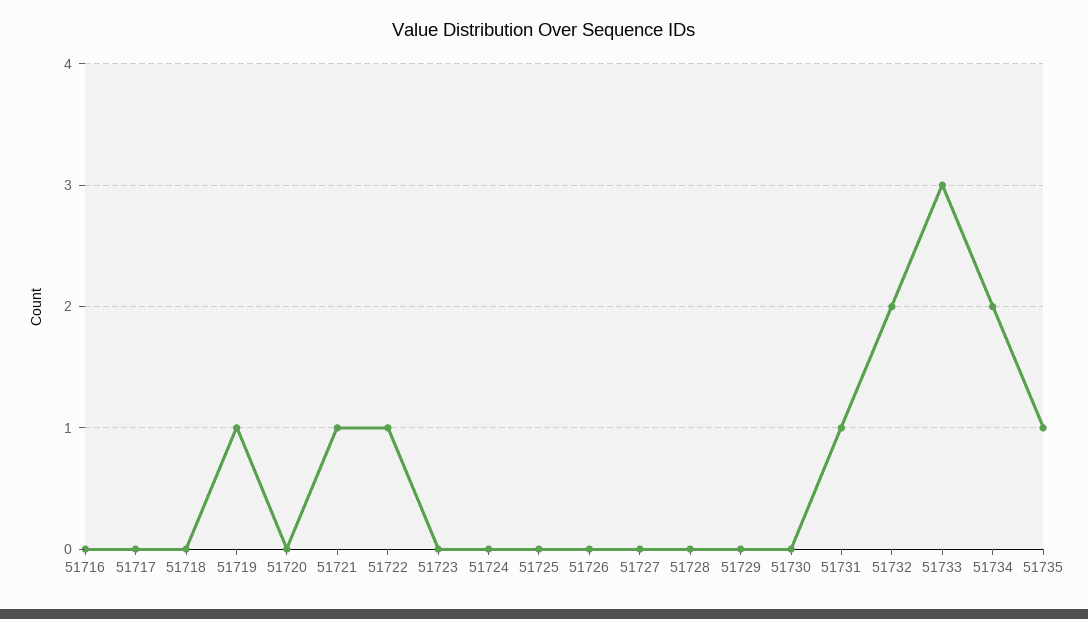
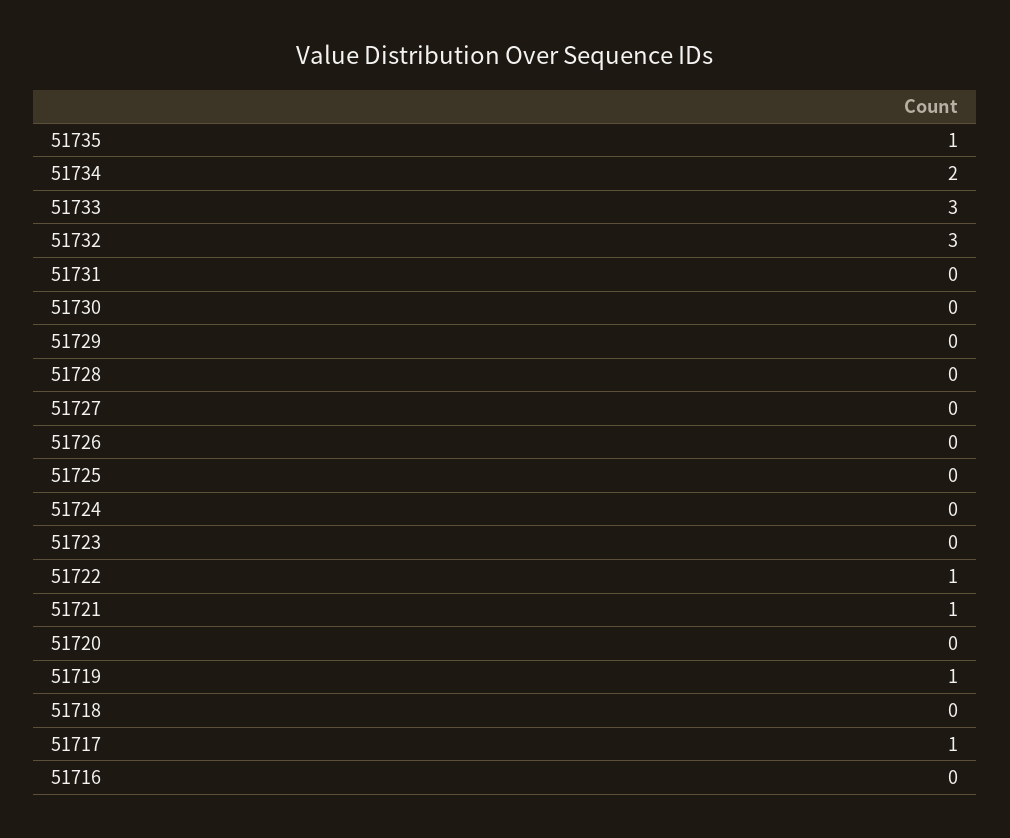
  {
    "51716": 0,
-   "51717": 0,
+   "51717": 1,
    "51718": 0,
    "51719": 1,
    "51720": 0,
    "51721": 1,
    "51722": 1,
    "51723": 0,
    "51724": 0,
    "51725": 0,
    "51726": 0,
    "51727": 0,
    "51728": 0,
    "51729": 0,
    "51730": 0,
-   "51731": 1,
+   "51731": 0,
-   "51732": 2,
+   "51732": 3,
    "51733": 3,
    "51734": 2,
    "51735": 1
  }

